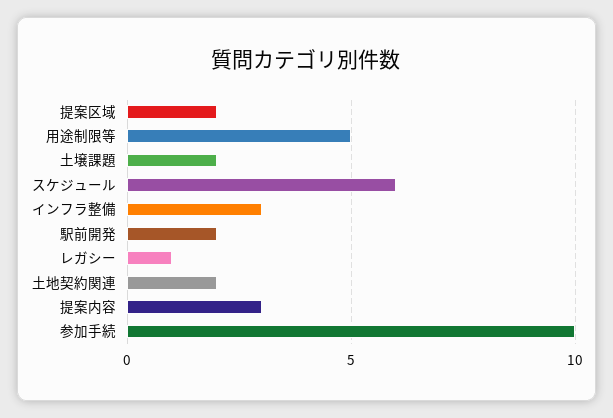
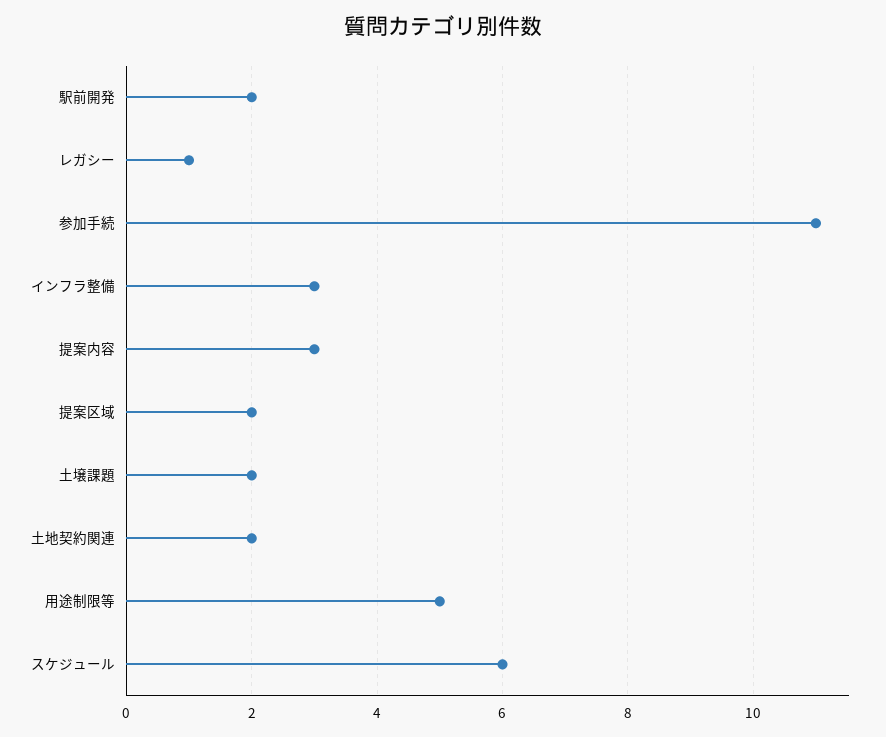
  {
    "提案区域": 2,
    "用途制限等": 5,
    "土壌課題": 2,
    "スケジュール": 6,
    "インフラ整備": 3,
    "駅前開発": 2,
    "レガシー": 1,
    "土地契約関連": 2,
    "提案内容": 3,
-   "参加手続": 10
+   "参加手続": 11
  }

